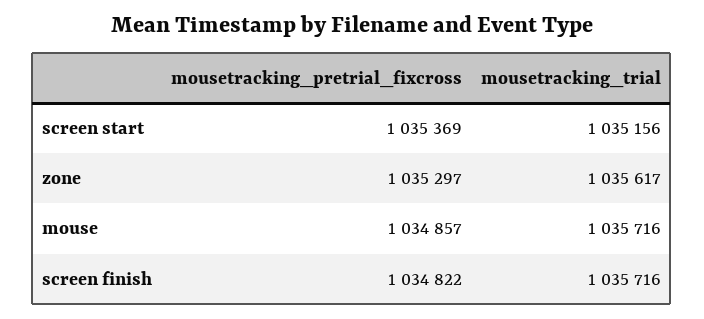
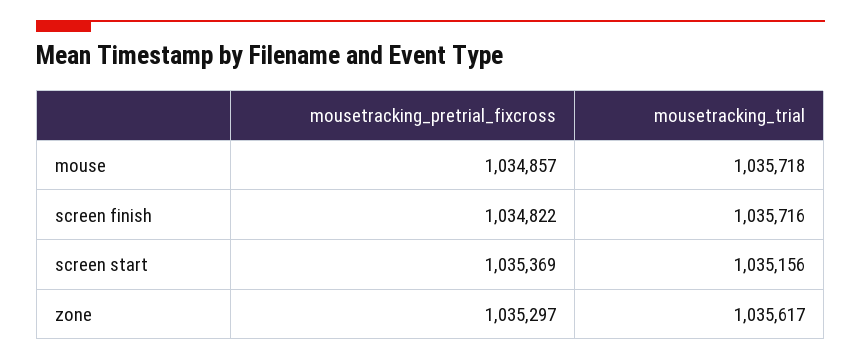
  {
    "mousetracking_pretrial_fixcross": {
      "screen start": 1035369,
      "zone": 1035297,
      "mouse": 1034857,
      "screen finish": 1034822
    },
    "mousetracking_trial": {
      "screen start": 1035156,
      "zone": 1035617,
-     "mouse": 1035716,
+     "mouse": 1035718,
      "screen finish": 1035716
    }
  }

